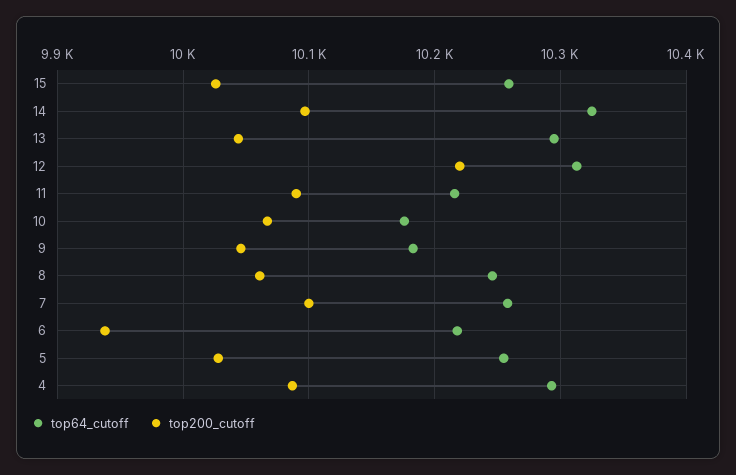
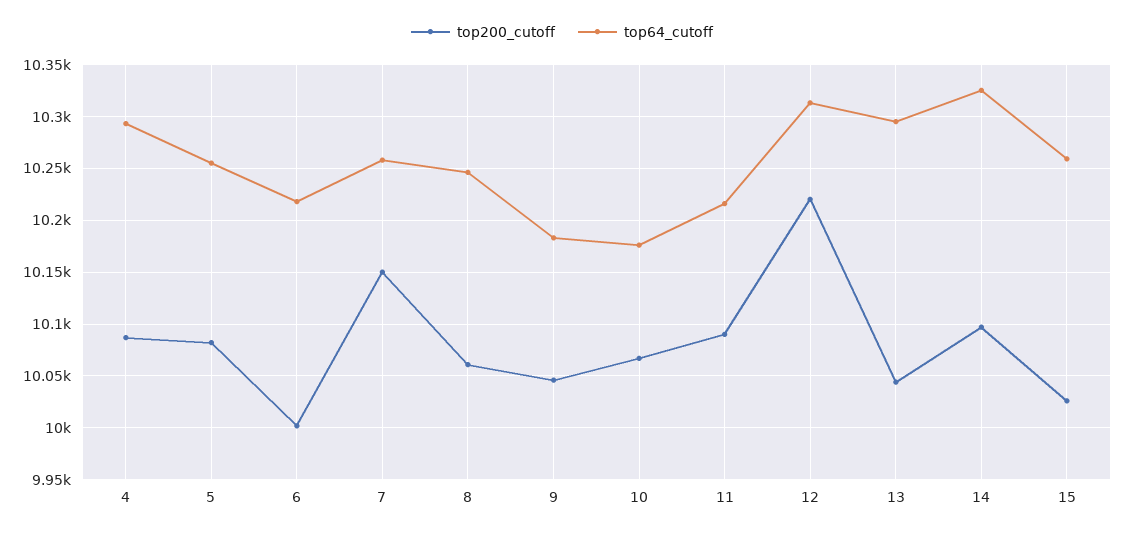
  {
    "top64_cutoff": {
      "15": 10260,
      "14": 10330,
      "13": 10300,
      "12": 10310,
      "11": 10220,
      "10": 10180,
      "9": 10180,
      "8": 10250,
      "7": 10260,
      "6": 10220,
      "5": 10260,
      "4": 10290
    },
    "top200_cutoff": {
      "15": 10030,
      "14": 10100,
      "13": 10040,
      "12": 10220,
      "11": 10090,
      "10": 10070,
      "9": 10050,
      "8": 10060,
-     "7": 10100,
+     "7": 10150,
-     "6": 9940,
+     "6": 10000,
-     "5": 10030,
+     "5": 10080,
      "4": 10090
    }
  }

